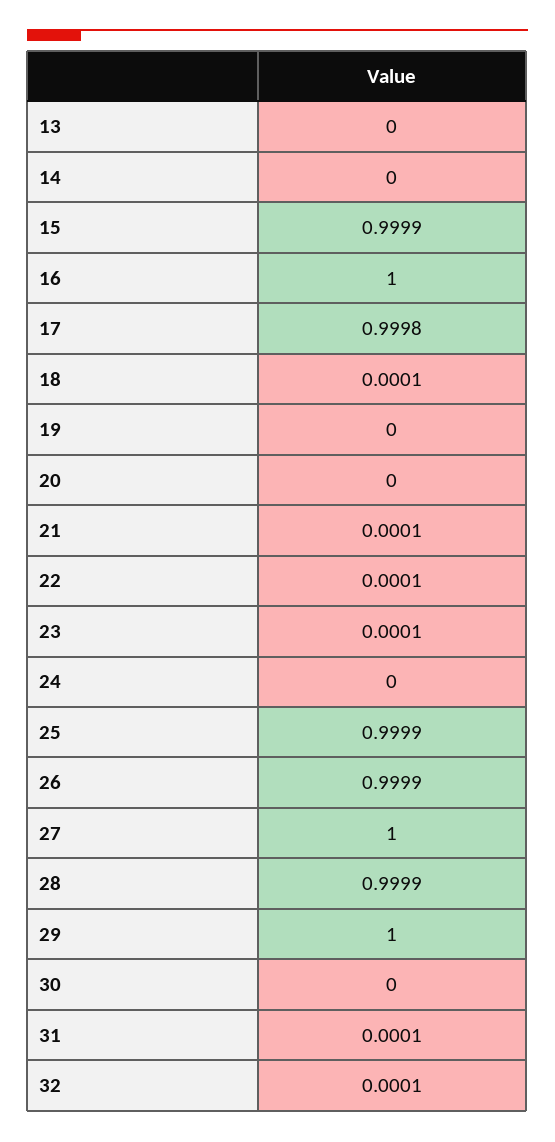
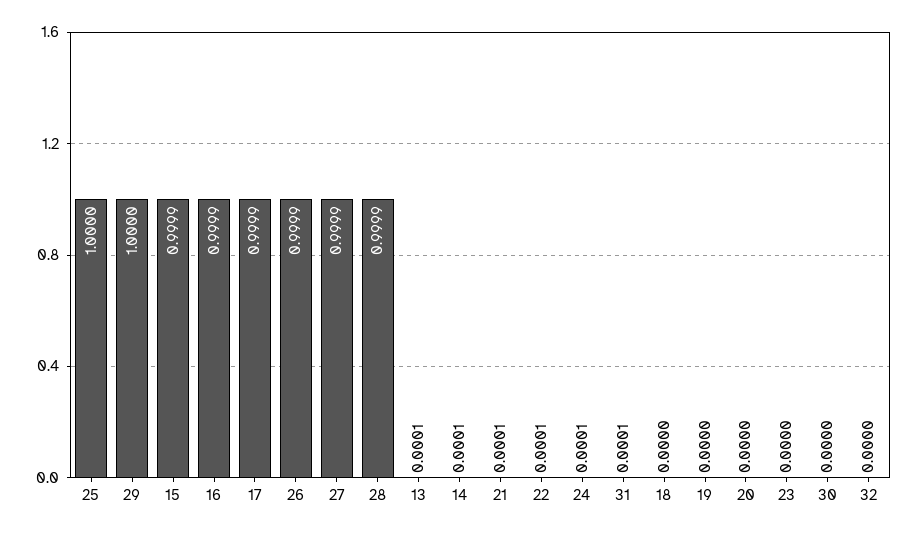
  {
-   "13": 0,
+   "13": 0.0001,
-   "14": 0,
+   "14": 0.0001,
    "15": 0.9999,
-   "16": 1,
+   "16": 0.9999,
-   "17": 0.9998,
+   "17": 0.9999,
-   "18": 0.0001,
+   "18": 0,
    "19": 0,
    "20": 0,
    "21": 0.0001,
    "22": 0.0001,
-   "23": 0.0001,
+   "23": 0,
-   "24": 0,
+   "24": 0.0001,
-   "25": 0.9999,
+   "25": 1,
    "26": 0.9999,
-   "27": 1,
+   "27": 0.9999,
    "28": 0.9999,
    "29": 1,
    "30": 0,
    "31": 0.0001,
-   "32": 0.0001
+   "32": 0
  }

